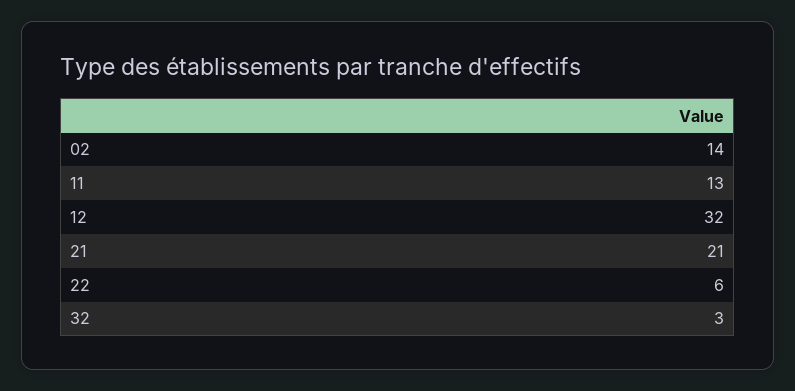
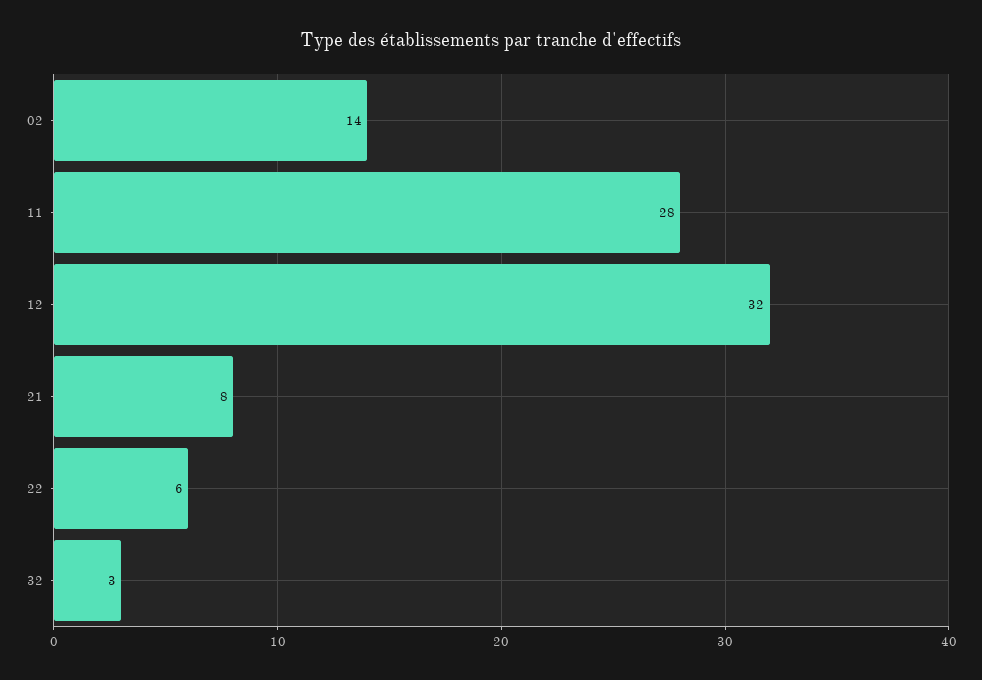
  {
    "02": 14,
-   "11": 13,
+   "11": 28,
    "12": 32,
-   "21": 21,
+   "21": 8,
    "22": 6,
    "32": 3
  }

